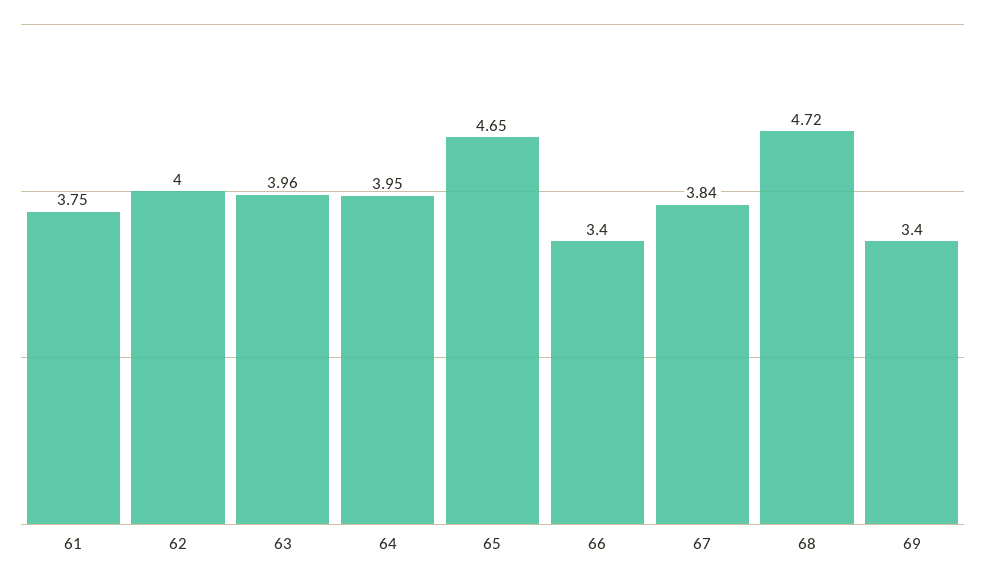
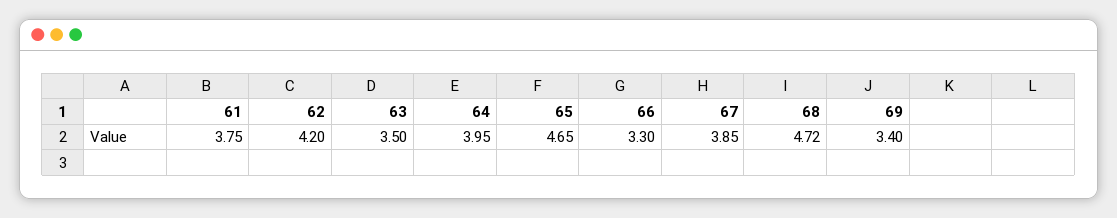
  {
    "61": 3.75,
-   "62": 4,
+   "62": 4.2,
-   "63": 3.96,
+   "63": 3.5,
    "64": 3.95,
    "65": 4.65,
-   "66": 3.4,
+   "66": 3.3,
-   "67": 3.84,
+   "67": 3.85,
    "68": 4.72,
    "69": 3.4
  }

